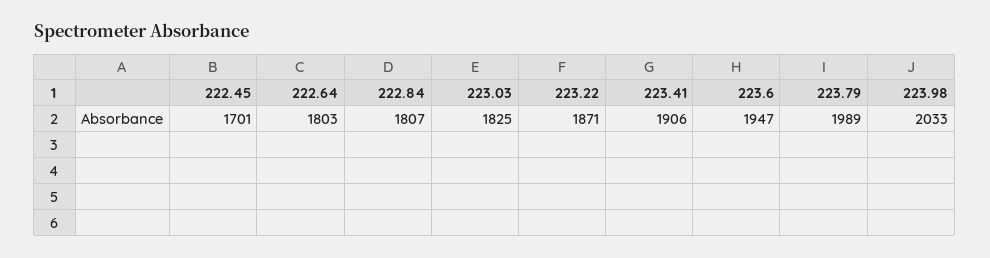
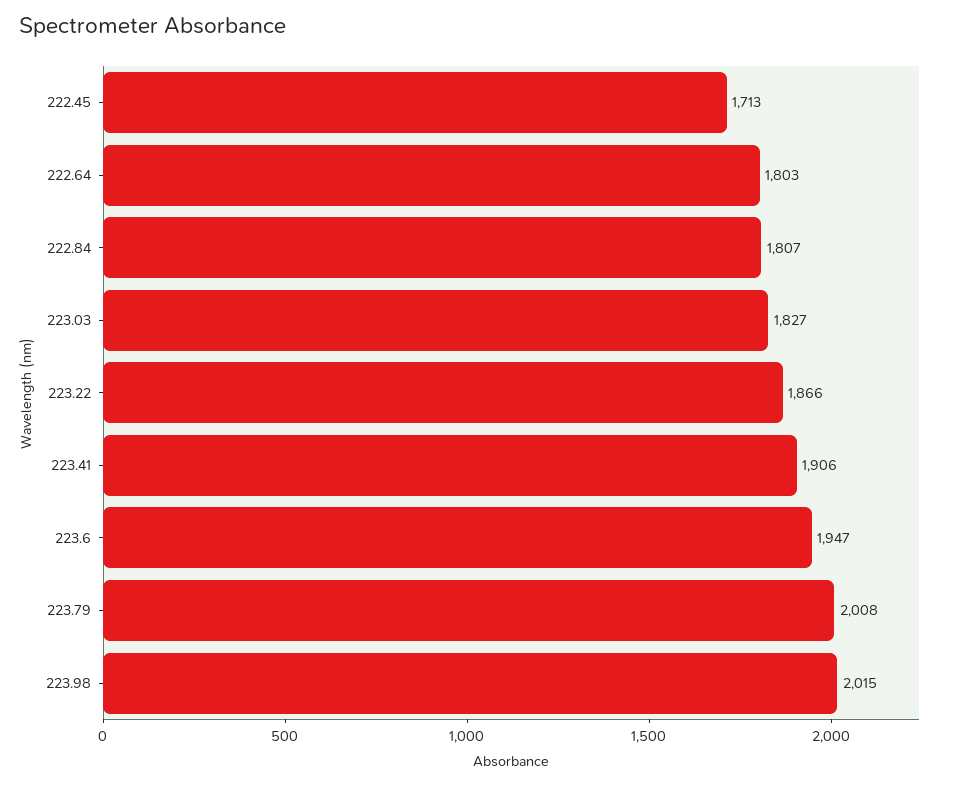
  {
-   "222.45": 1701,
+   "222.45": 1713,
    "222.64": 1803,
    "222.84": 1807,
-   "223.03": 1825,
+   "223.03": 1827,
-   "223.22": 1871,
+   "223.22": 1866,
    "223.41": 1906,
    "223.6": 1947,
-   "223.79": 1989,
+   "223.79": 2008,
-   "223.98": 2033
+   "223.98": 2015
  }

